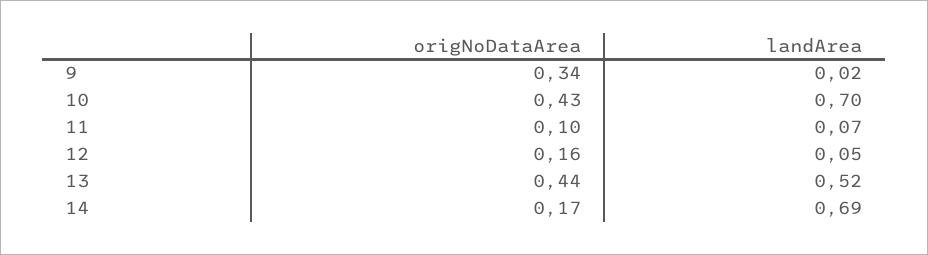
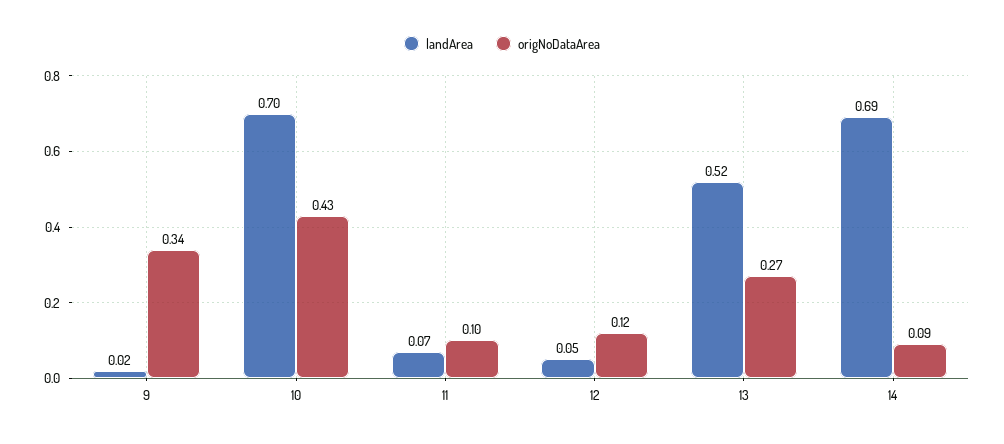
  {
    "origNoDataArea": {
      "9": 0.34,
      "10": 0.43,
      "11": 0.1,
-     "12": 0.16,
+     "12": 0.12,
-     "13": 0.44,
+     "13": 0.27,
-     "14": 0.17
+     "14": 0.09
    },
    "landArea": {
      "9": 0.02,
      "10": 0.7,
      "11": 0.07,
      "12": 0.05,
      "13": 0.52,
      "14": 0.69
    }
  }

